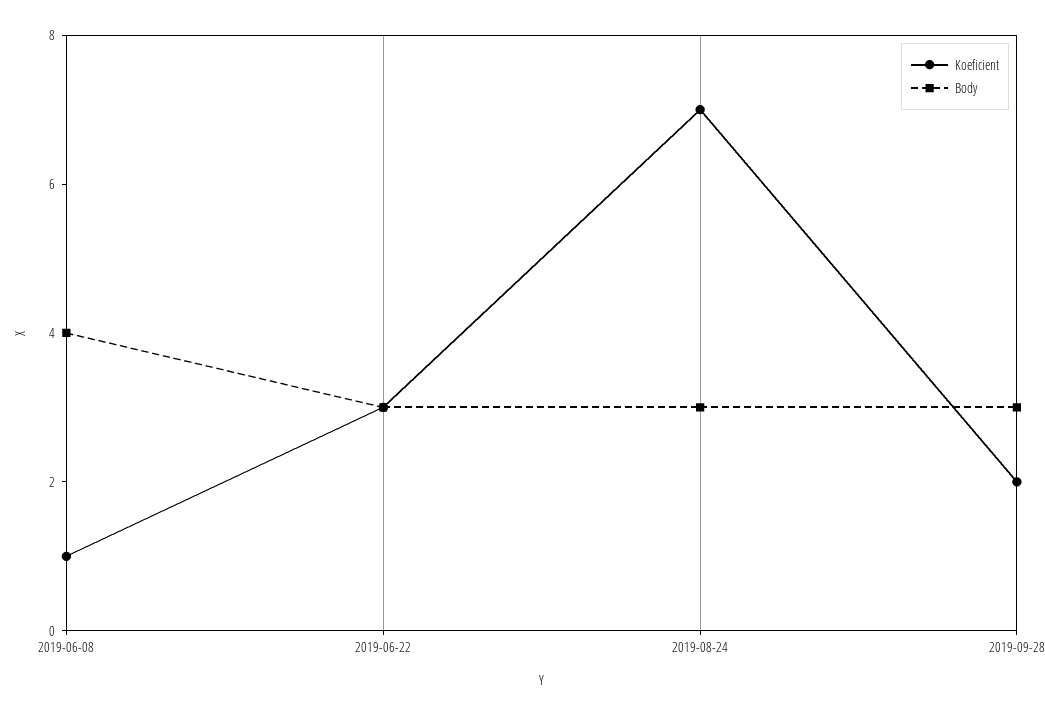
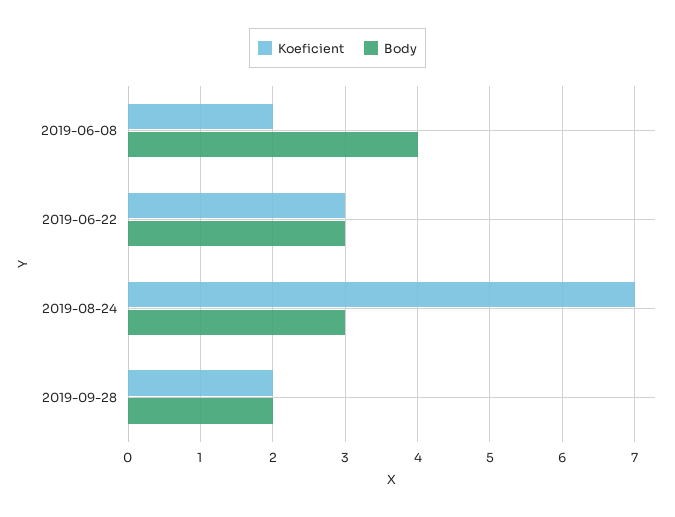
  {
    "Koeficient": {
-     "2019-06-08": 1,
+     "2019-06-08": 2,
      "2019-06-22": 3,
      "2019-08-24": 7,
      "2019-09-28": 2
    },
    "Body": {
      "2019-06-08": 4,
      "2019-06-22": 3,
      "2019-08-24": 3,
-     "2019-09-28": 3
+     "2019-09-28": 2
    }
  }

